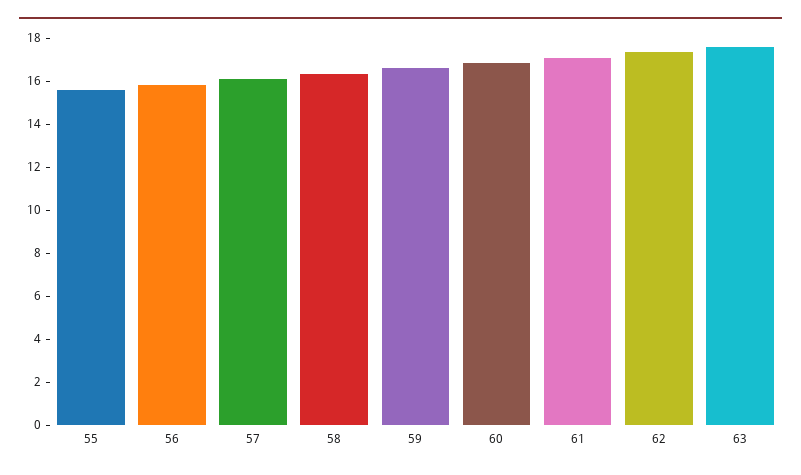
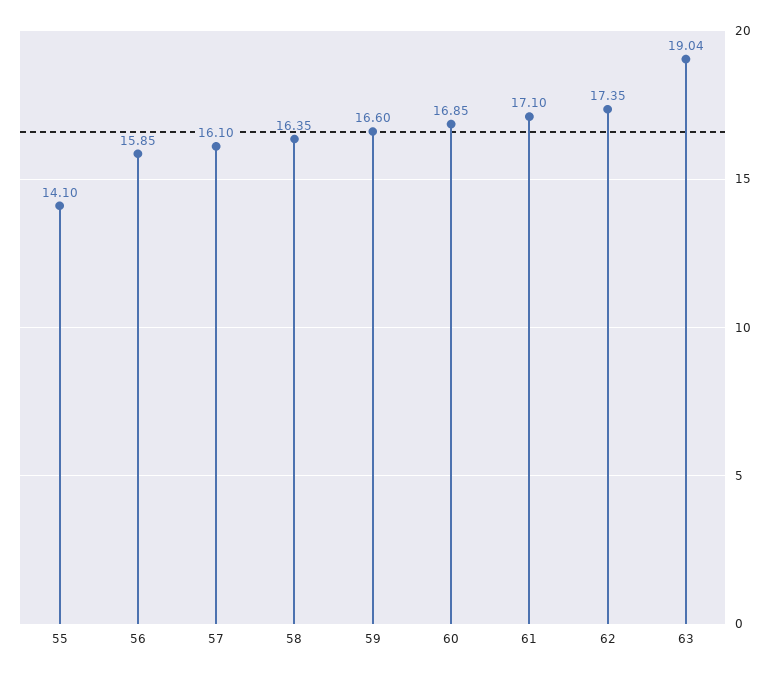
  {
-   "55": 15.5,
+   "55": 14.1,
    "56": 15.85,
    "57": 16.1,
    "58": 16.35,
    "59": 16.6,
    "60": 16.85,
    "61": 17.1,
    "62": 17.35,
-   "63": 17.5
+   "63": 19.04
  }

